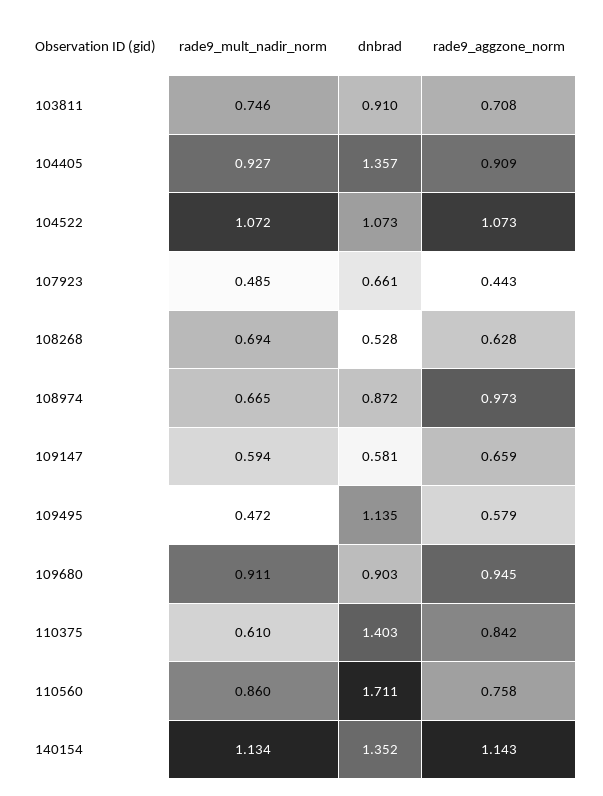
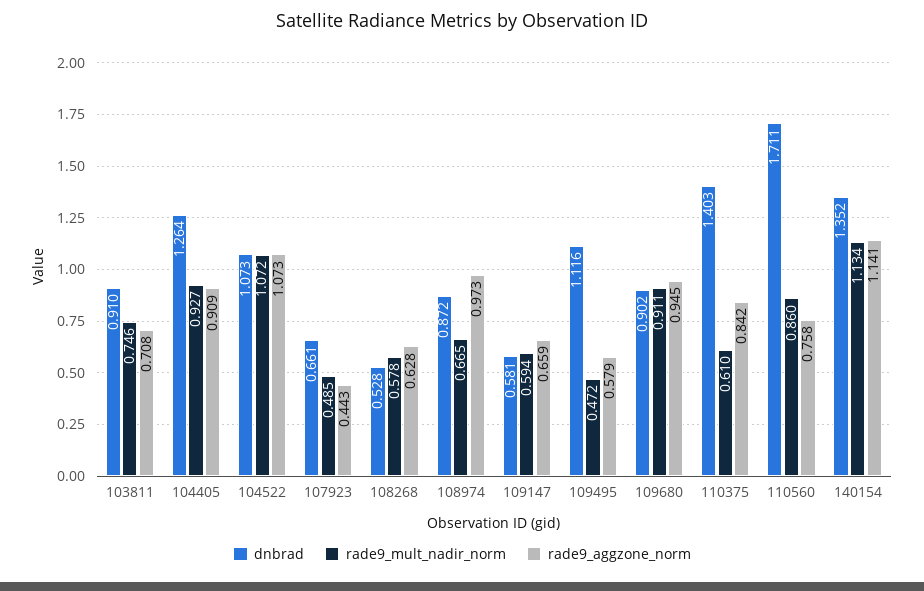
  {
    "rade9_mult_nadir_norm": {
      "103811": 0.746,
      "104405": 0.927,
      "104522": 1.072,
      "107923": 0.485,
-     "108268": 0.694,
+     "108268": 0.578,
      "108974": 0.665,
      "109147": 0.594,
      "109495": 0.472,
      "109680": 0.911,
      "110375": 0.61,
      "110560": 0.86,
      "140154": 1.134
    },
    "dnbrad": {
      "103811": 0.91,
-     "104405": 1.357,
+     "104405": 1.264,
      "104522": 1.073,
      "107923": 0.661,
      "108268": 0.528,
      "108974": 0.872,
      "109147": 0.581,
-     "109495": 1.135,
+     "109495": 1.116,
-     "109680": 0.903,
+     "109680": 0.902,
      "110375": 1.403,
      "110560": 1.711,
      "140154": 1.352
    },
    "rade9_aggzone_norm": {
      "103811": 0.708,
      "104405": 0.909,
      "104522": 1.073,
      "107923": 0.443,
      "108268": 0.628,
      "108974": 0.973,
      "109147": 0.659,
      "109495": 0.579,
      "109680": 0.945,
      "110375": 0.842,
      "110560": 0.758,
-     "140154": 1.143
+     "140154": 1.141
    }
  }

